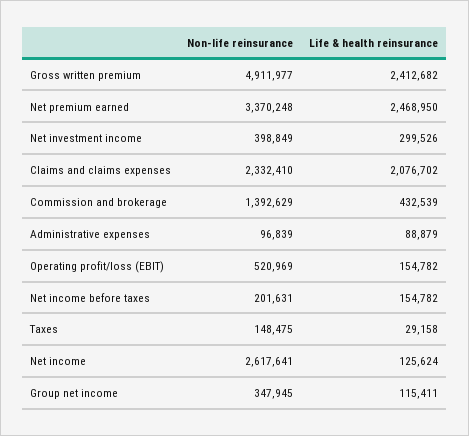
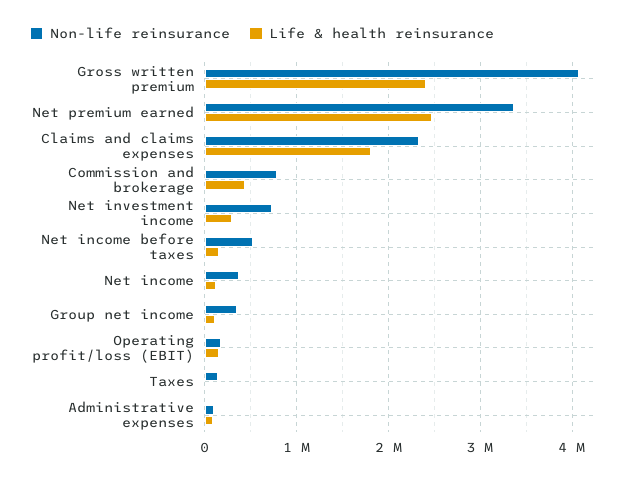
  {
    "Non-life reinsurance": {
-     "Gross written premium": 4911977,
+     "Gross written premium": 4100000,
      "Net premium earned": 3370248,
-     "Net investment income": 398849,
+     "Net investment income": 700000,
      "Claims and claims expenses": 2332410,
-     "Commission and brokerage": 1392629,
+     "Commission and brokerage": 800000,
      "Administrative expenses": 96839,
-     "Operating profit/loss (EBIT)": 520969,
+     "Operating profit/loss (EBIT)": 200000,
-     "Net income before taxes": 201631,
+     "Net income before taxes": 500000,
      "Taxes": 148475,
-     "Net income": 2617641,
+     "Net income": 400000,
      "Group net income": 347945
    },
    "Life & health reinsurance": {
      "Gross written premium": 2412682,
      "Net premium earned": 2468950,
      "Net investment income": 299526,
-     "Claims and claims expenses": 2076702,
+     "Claims and claims expenses": 1800000,
      "Commission and brokerage": 432539,
      "Administrative expenses": 88879,
      "Operating profit/loss (EBIT)": 154782,
      "Net income before taxes": 154782,
      "Taxes": 29158,
      "Net income": 125624,
      "Group net income": 115411
    }
  }

